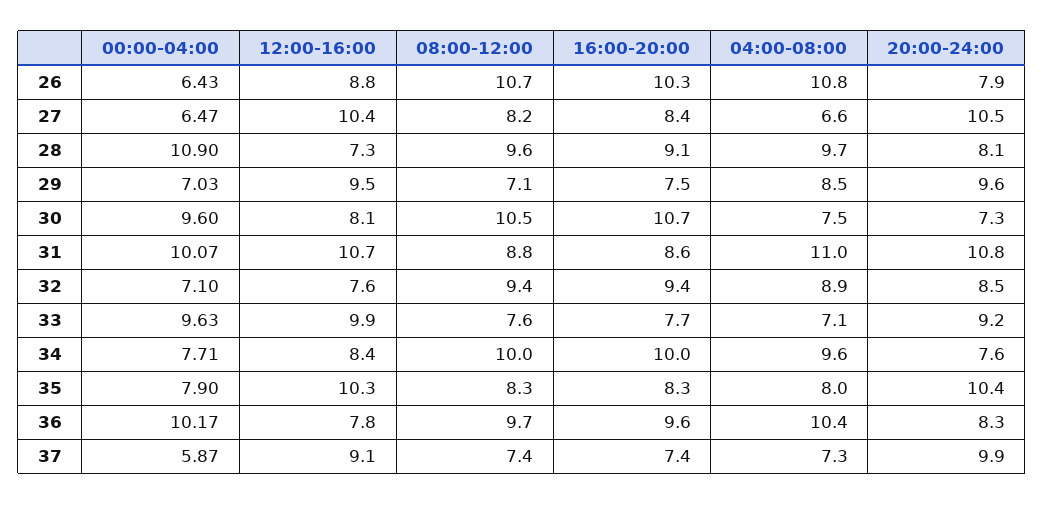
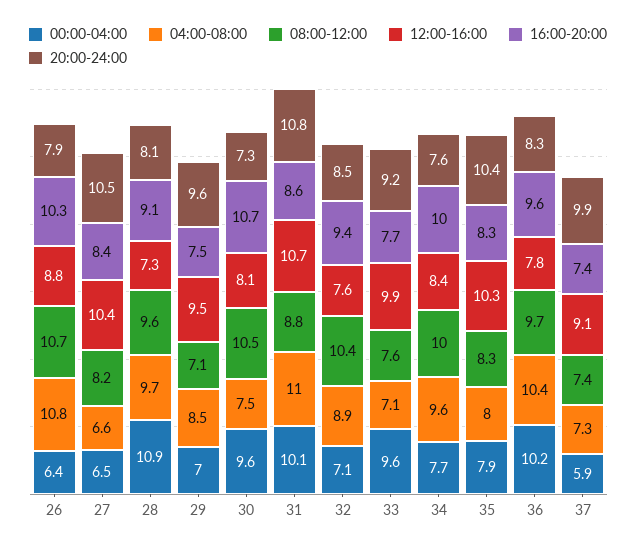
  {
    "00:00-04:00": {
      "26": 6.43,
      "27": 6.47,
      "28": 10.9,
      "29": 7.03,
      "30": 9.6,
      "31": 10.07,
      "32": 7.1,
      "33": 9.63,
      "34": 7.71,
      "35": 7.9,
      "36": 10.17,
      "37": 5.87
    },
    "12:00-16:00": {
      "26": 8.8,
      "27": 10.4,
      "28": 7.3,
      "29": 9.5,
      "30": 8.1,
      "31": 10.7,
      "32": 7.6,
      "33": 9.9,
      "34": 8.4,
      "35": 10.3,
      "36": 7.8,
      "37": 9.1
    },
    "08:00-12:00": {
      "26": 10.7,
      "27": 8.2,
      "28": 9.6,
      "29": 7.1,
      "30": 10.5,
      "31": 8.8,
-     "32": 9.4,
+     "32": 10.4,
      "33": 7.6,
      "34": 10,
      "35": 8.3,
      "36": 9.7,
      "37": 7.4
    },
    "16:00-20:00": {
      "26": 10.3,
      "27": 8.4,
      "28": 9.1,
      "29": 7.5,
      "30": 10.7,
      "31": 8.6,
      "32": 9.4,
      "33": 7.7,
      "34": 10,
      "35": 8.3,
      "36": 9.6,
      "37": 7.4
    },
    "04:00-08:00": {
      "26": 10.8,
      "27": 6.6,
      "28": 9.7,
      "29": 8.5,
      "30": 7.5,
      "31": 11,
      "32": 8.9,
      "33": 7.1,
      "34": 9.6,
      "35": 8,
      "36": 10.4,
      "37": 7.3
    },
    "20:00-24:00": {
      "26": 7.9,
      "27": 10.5,
      "28": 8.1,
      "29": 9.6,
      "30": 7.3,
      "31": 10.8,
      "32": 8.5,
      "33": 9.2,
      "34": 7.6,
      "35": 10.4,
      "36": 8.3,
      "37": 9.9
    }
  }

